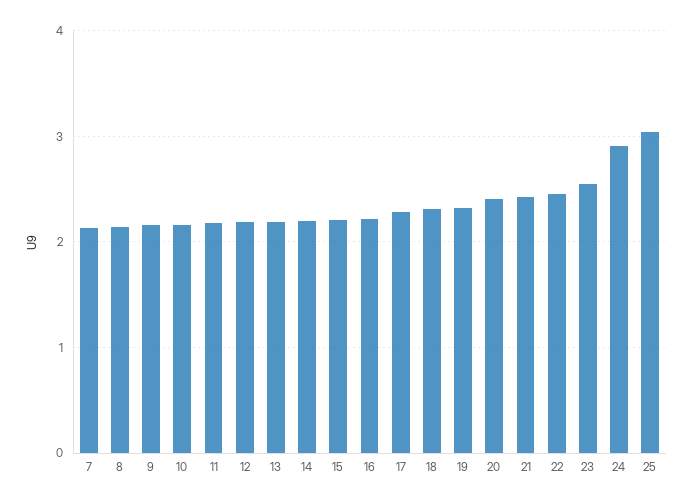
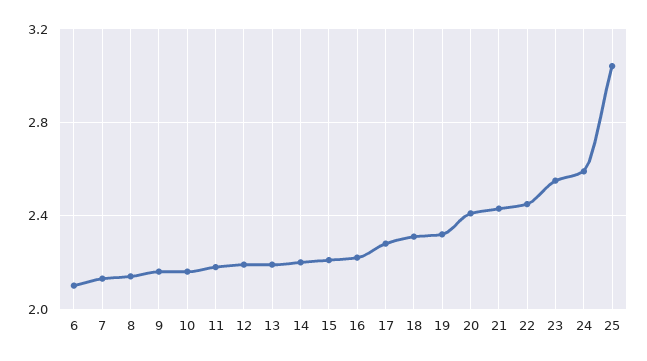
  {
    "7": 2.15,
    "8": 2.15,
    "9": 2.15,
    "10": 2.15,
    "11": 2.2,
    "12": 2.2,
    "13": 2.2,
    "14": 2.2,
    "15": 2.2,
    "16": 2.2,
    "17": 2.3,
    "18": 2.3,
    "19": 2.3,
    "20": 2.4,
    "21": 2.45,
    "22": 2.45,
    "23": 2.55,
-   "24": 2.9,
+   "24": 2.6,
-   "25": 3.05
+   "25": 3.05,
+   "6": 2.1
  }

